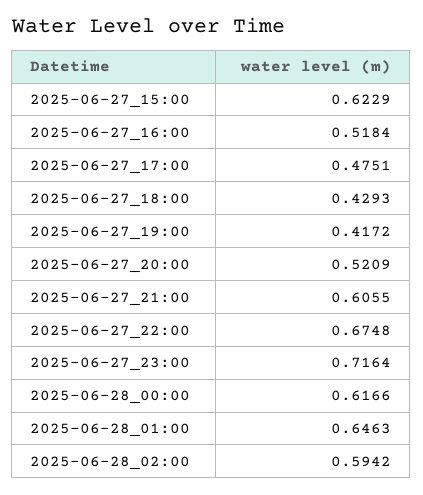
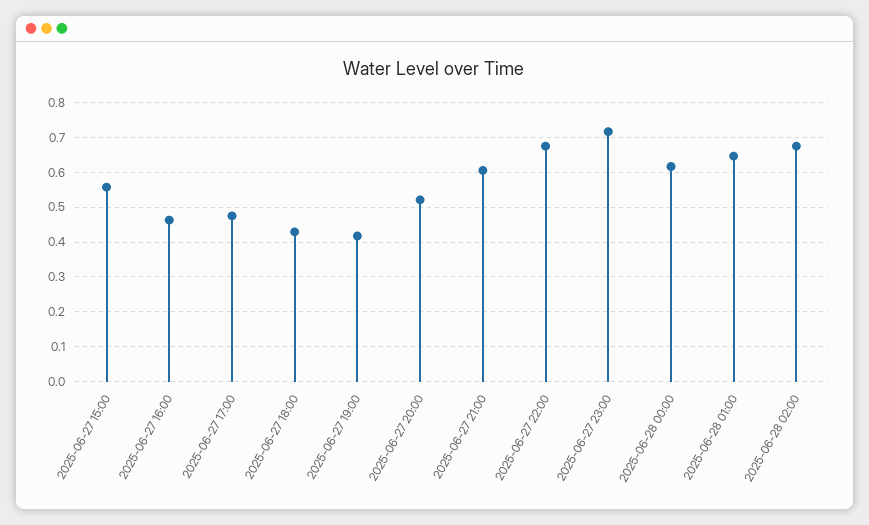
  {
-   "2025-06-27_15:00": 0.6229,
+   "2025-06-27_15:00": 0.56,
-   "2025-06-27_16:00": 0.5184,
+   "2025-06-27_16:00": 0.46,
    "2025-06-27_17:00": 0.4751,
    "2025-06-27_18:00": 0.4293,
    "2025-06-27_19:00": 0.4172,
    "2025-06-27_20:00": 0.5209,
    "2025-06-27_21:00": 0.6055,
    "2025-06-27_22:00": 0.6748,
    "2025-06-27_23:00": 0.7164,
    "2025-06-28_00:00": 0.6166,
    "2025-06-28_01:00": 0.6463,
-   "2025-06-28_02:00": 0.5942
+   "2025-06-28_02:00": 0.68
  }

